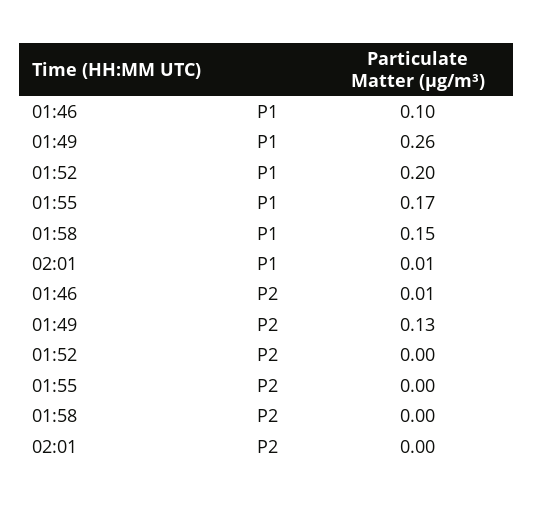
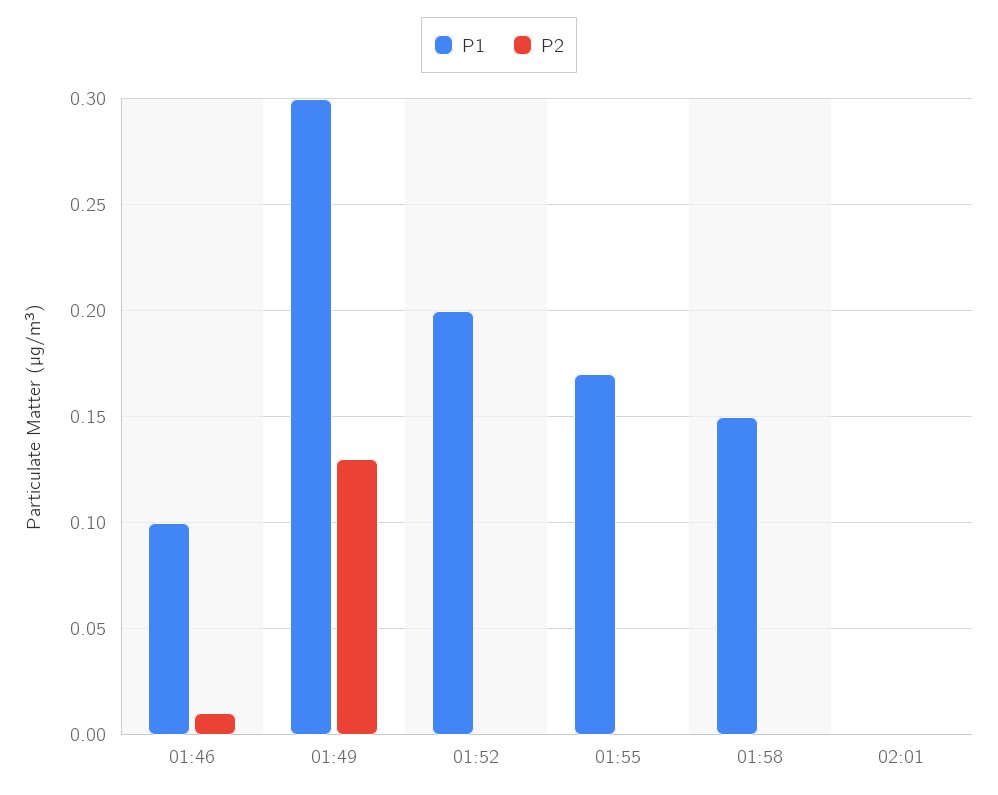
  {
    "P1": {
      "01:46": 0.1,
-     "01:49": 0.26,
+     "01:49": 0.3,
      "01:52": 0.2,
      "01:55": 0.17,
      "01:58": 0.15,
-     "02:01": 0.01
+     "02:01": 0
    },
    "P2": {
      "01:46": 0.01,
      "01:49": 0.13,
      "01:52": 0,
      "01:55": 0,
      "01:58": 0,
      "02:01": 0
    }
  }

